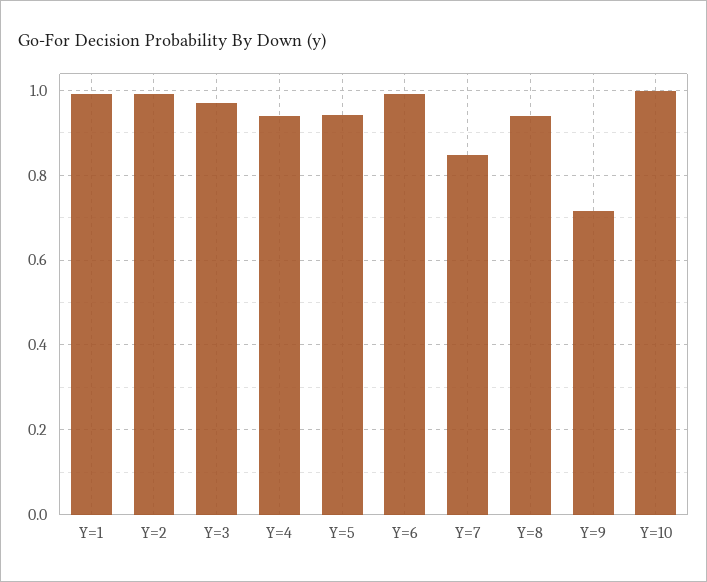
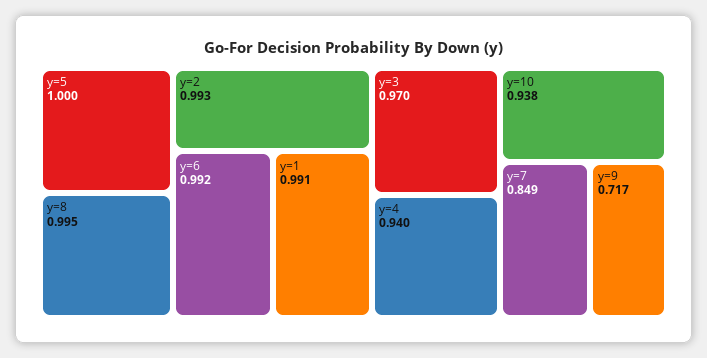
  {
    "Y=1": 0.991,
    "Y=2": 0.993,
    "Y=3": 0.97,
    "Y=4": 0.94,
-   "Y=5": 0.94,
+   "Y=5": 1,
    "Y=6": 0.992,
    "Y=7": 0.849,
-   "Y=8": 0.94,
+   "Y=8": 0.995,
    "Y=9": 0.717,
-   "Y=10": 1
+   "Y=10": 0.938
  }

